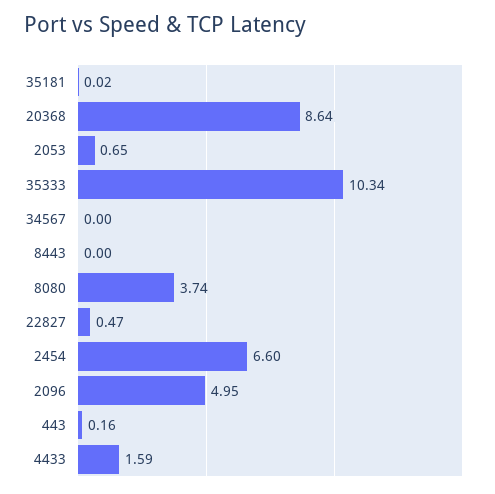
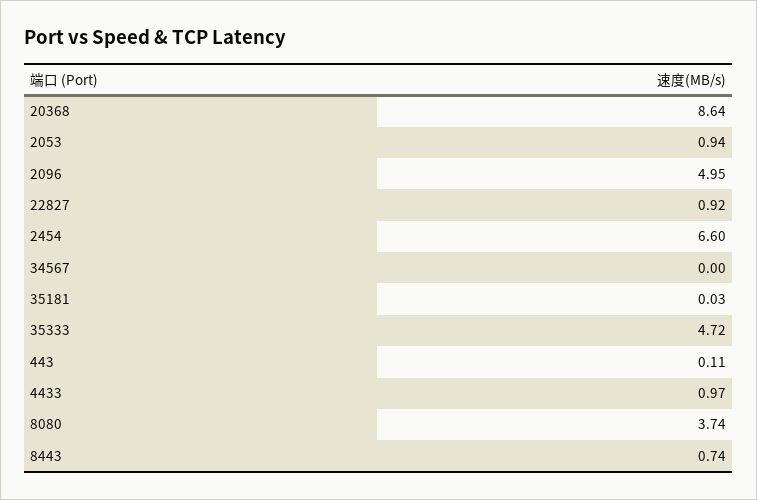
  {
-   "35181": 0.02,
+   "35181": 0.03,
    "20368": 8.64,
-   "2053": 0.65,
+   "2053": 0.94,
-   "35333": 10.34,
+   "35333": 4.72,
    "34567": 0,
-   "8443": 0,
+   "8443": 0.74,
    "8080": 3.74,
-   "22827": 0.47,
+   "22827": 0.92,
    "2454": 6.6,
    "2096": 4.95,
-   "443": 0.16,
+   "443": 0.11,
-   "4433": 1.59
+   "4433": 0.97
  }

